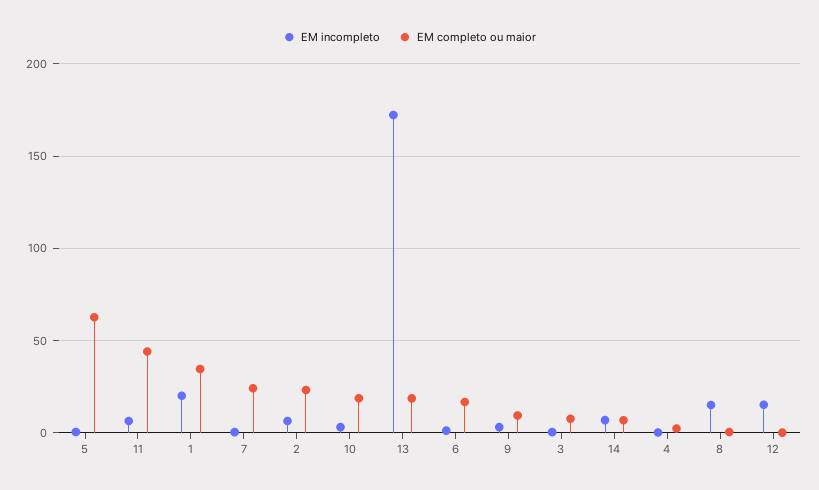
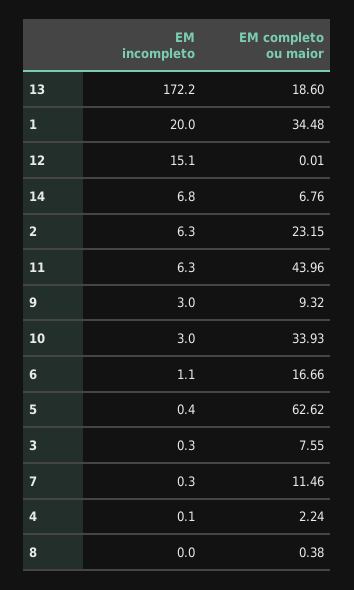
  {
    "EM incompleto": {
      "5": 0.4,
      "11": 6.3,
      "1": 20,
      "7": 0.3,
      "2": 6.3,
      "10": 3,
      "13": 172.2,
      "6": 1.1,
      "9": 3,
      "3": 0.3,
      "14": 6.8,
      "4": 0.1,
-     "8": 15,
+     "8": 0,
      "12": 15.1
    },
    "EM completo ou maior": {
      "5": 62.62,
      "11": 43.96,
      "1": 34.48,
-     "7": 25,
+     "7": 11.46,
      "2": 23.15,
-     "10": 20,
+     "10": 33.93,
      "13": 18.6,
      "6": 16.66,
      "9": 9.32,
      "3": 7.55,
      "14": 6.76,
      "4": 2.24,
      "8": 0.38,
      "12": 0.01
    }
  }

